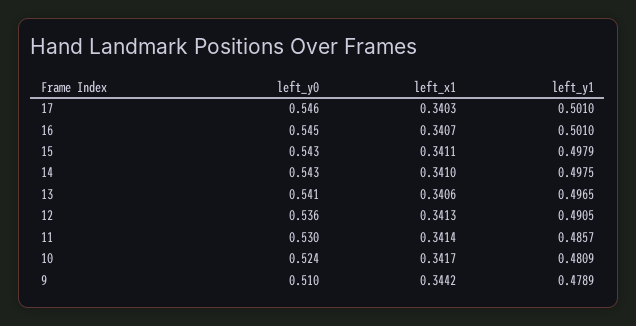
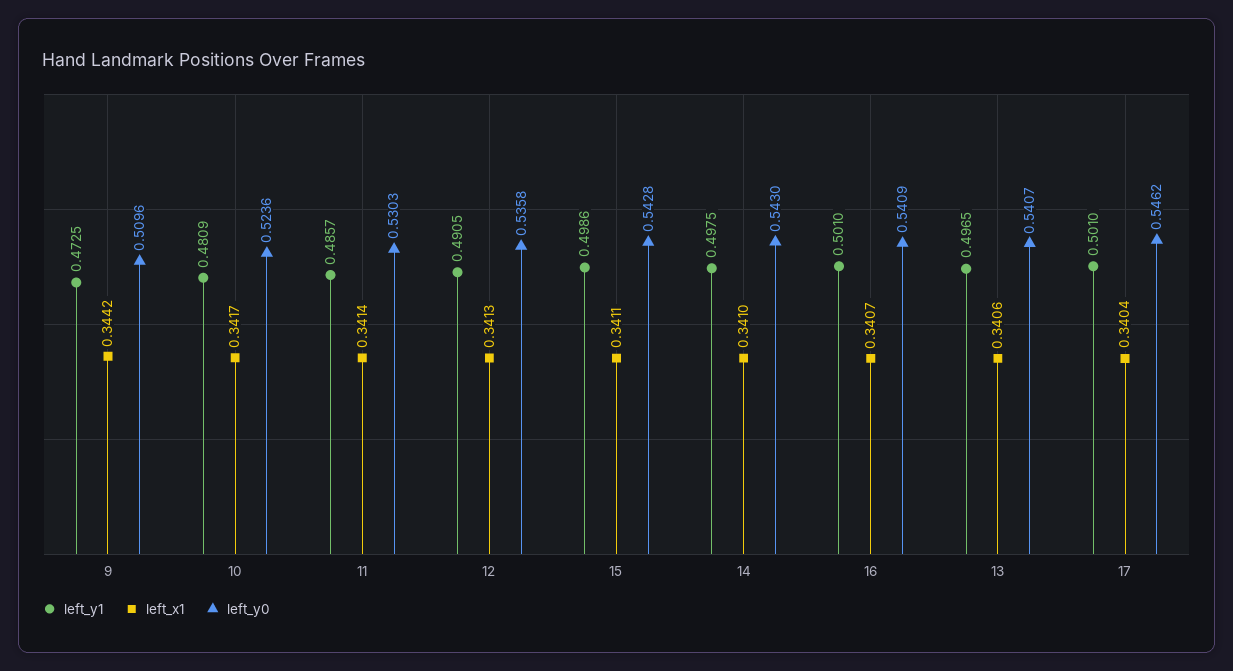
  {
    "left_y0": {
      "17": 0.5462,
-     "16": 0.545,
+     "16": 0.5409,
      "15": 0.5428,
      "14": 0.543,
      "13": 0.5407,
      "12": 0.5358,
      "11": 0.5303,
      "10": 0.5236,
      "9": 0.5096
    },
    "left_x1": {
-     "17": 0.3403,
+     "17": 0.3404,
      "16": 0.3407,
      "15": 0.3411,
      "14": 0.341,
      "13": 0.3406,
      "12": 0.3413,
      "11": 0.3414,
      "10": 0.3417,
      "9": 0.3442
    },
    "left_y1": {
      "17": 0.501,
      "16": 0.501,
-     "15": 0.4979,
+     "15": 0.4986,
      "14": 0.4975,
      "13": 0.4965,
      "12": 0.4905,
      "11": 0.4857,
      "10": 0.4809,
-     "9": 0.4789
+     "9": 0.4725
    }
  }

